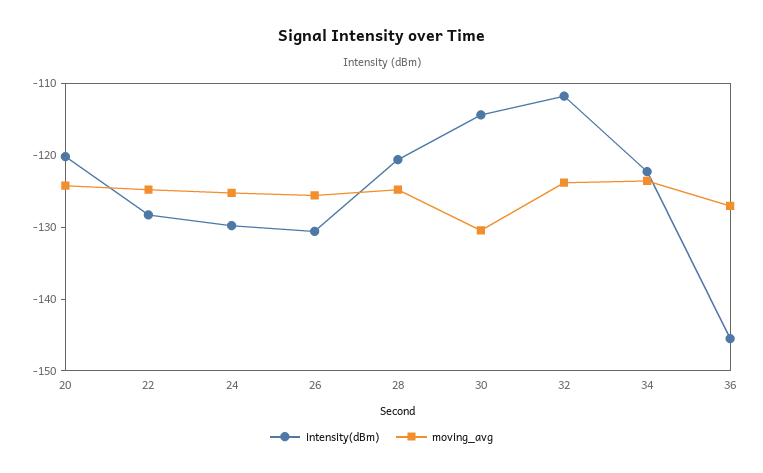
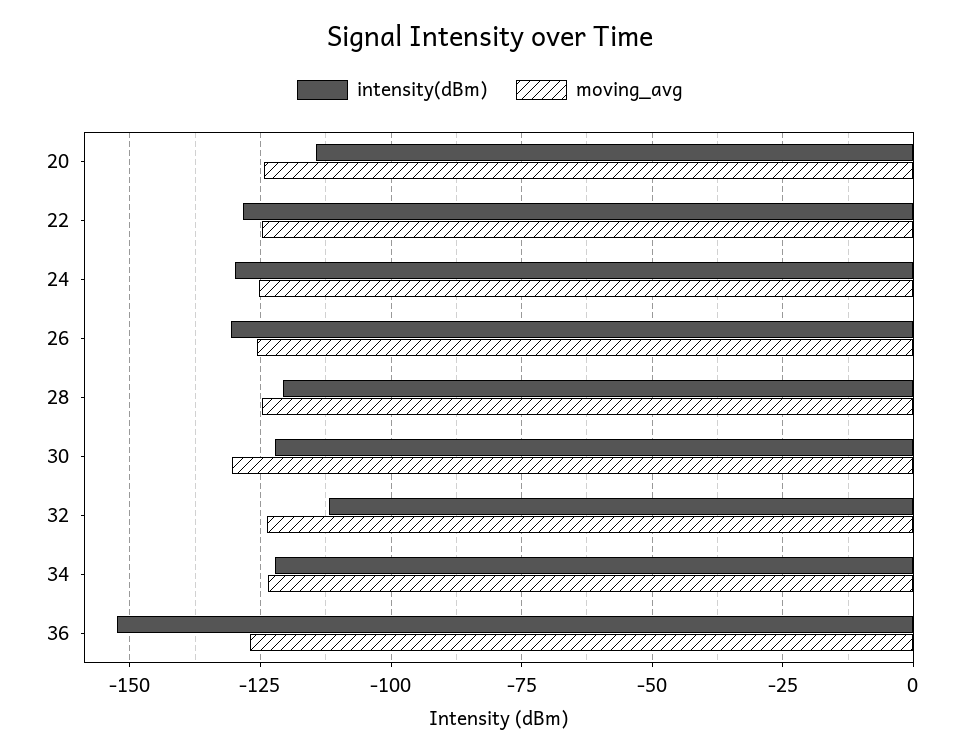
  {
    "intensity(dBm)": {
-     "20": -120,
+     "20": -115,
      "22": -128,
      "24": -130,
      "26": -130,
      "28": -120,
-     "30": -114,
+     "30": -122.5,
      "32": -112,
      "34": -122,
-     "36": -146
+     "36": -152.5
    },
    "moving_avg": {
      "20": -124,
      "22": -124,
      "24": -126,
      "26": -126,
      "28": -124,
      "30": -130,
      "32": -124,
      "34": -124,
      "36": -128
    }
  }

